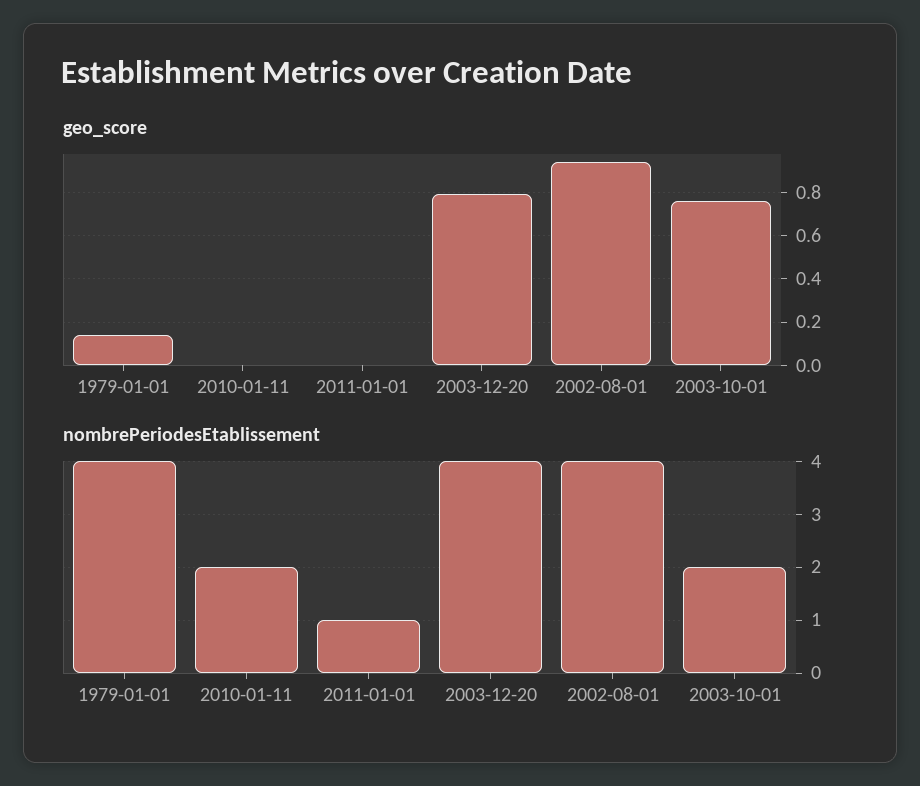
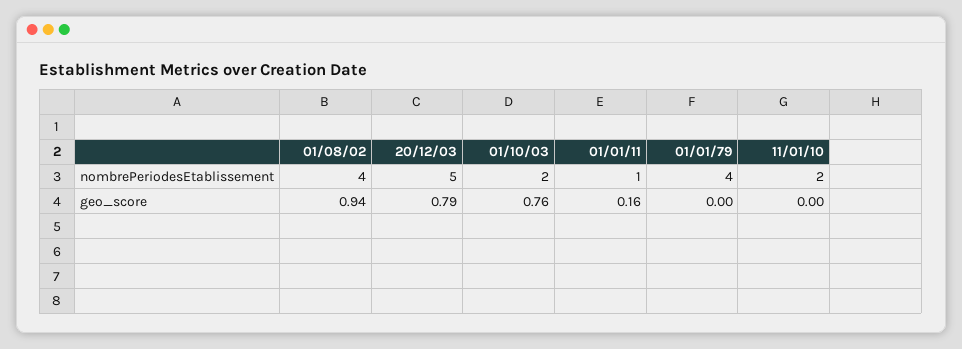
  {
    "geo_score": {
-     "1979-01-01": 0.15,
+     "1979-01-01": 0,
      "2010-01-11": 0,
-     "2011-01-01": 0,
+     "2011-01-01": 0.16,
      "2003-12-20": 0.79,
      "2002-08-01": 0.94,
      "2003-10-01": 0.76
    },
    "nombrePeriodesEtablissement": {
      "1979-01-01": 4,
      "2010-01-11": 2,
      "2011-01-01": 1,
-     "2003-12-20": 4,
+     "2003-12-20": 5,
      "2002-08-01": 4,
      "2003-10-01": 2
    }
  }

